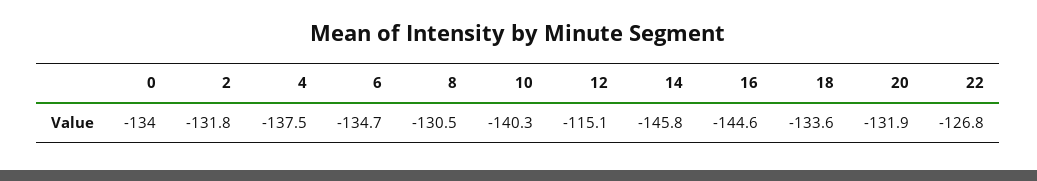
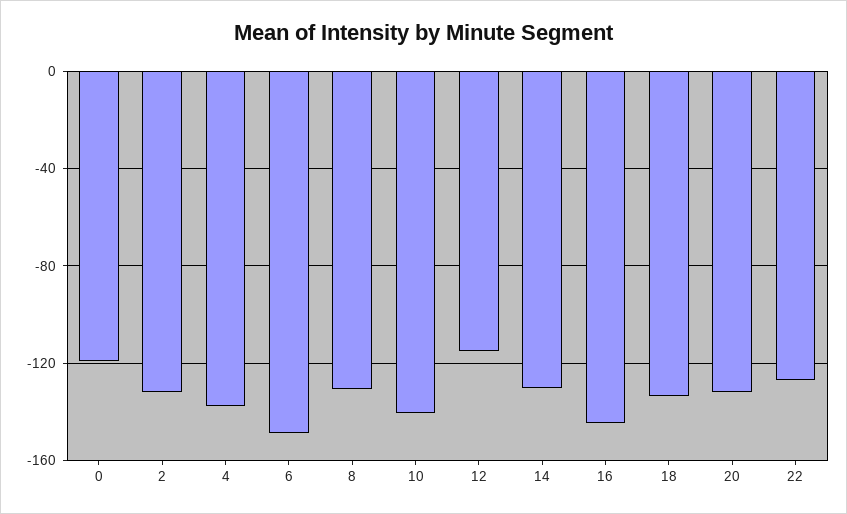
  {
-   "0": -134,
+   "0": -120,
    "2": -131.8,
    "4": -137.5,
-   "6": -134.7,
+   "6": -150,
    "8": -130.5,
    "10": -140.3,
    "12": -115.1,
-   "14": -145.8,
+   "14": -130,
    "16": -144.6,
    "18": -133.6,
    "20": -131.9,
    "22": -126.8
  }

